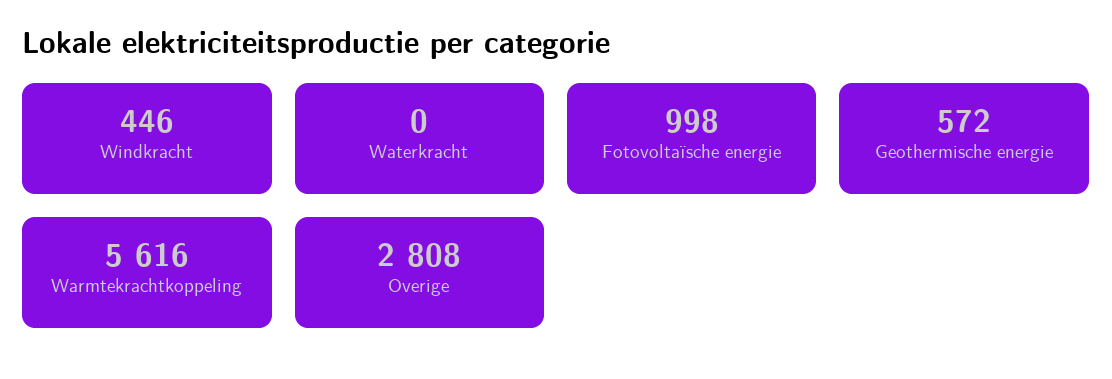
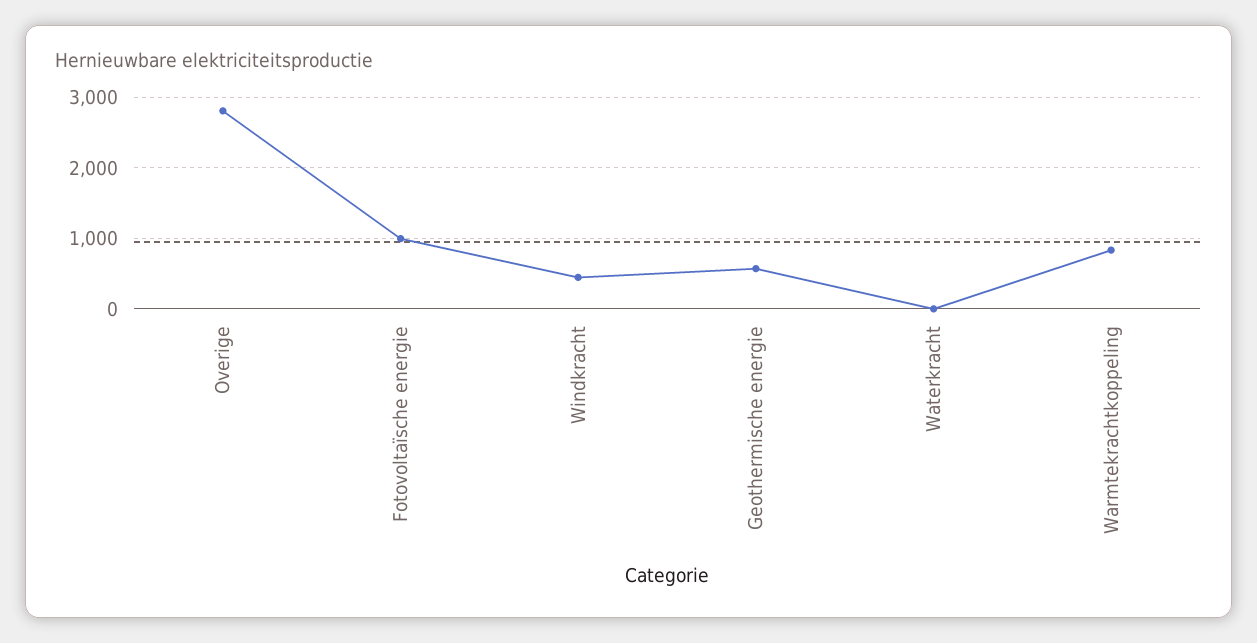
  {
    "Windkracht": 446,
    "Waterkracht": 0,
    "Fotovoltaïsche energie": 998,
    "Geothermische energie": 572,
-   "Warmtekrachtkoppeling": 5616,
+   "Warmtekrachtkoppeling": 800,
    "Overige": 2808
  }

